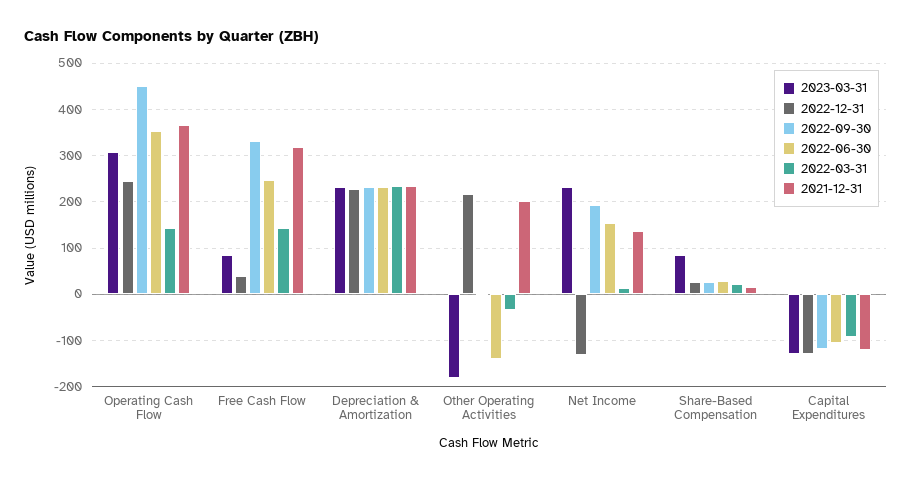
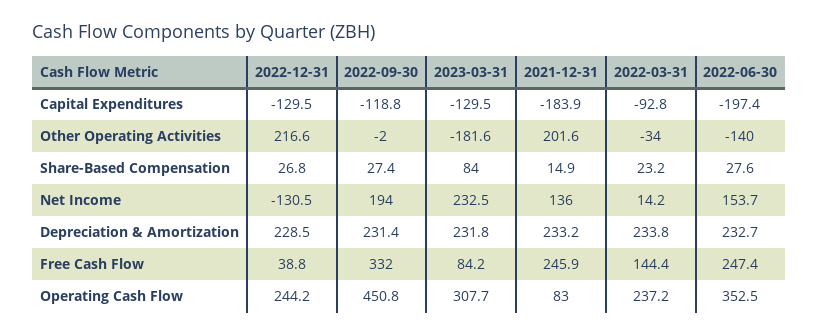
  {
    "2023-03-31": {
      "Operating Cash Flow": 307.7,
      "Free Cash Flow": 84.2,
      "Depreciation & Amortization": 231.8,
      "Other Operating Activities": -181.6,
      "Net Income": 232.5,
      "Share-Based Compensation": 84,
      "Capital Expenditures": -129.5
    },
    "2022-12-31": {
      "Operating Cash Flow": 244.2,
      "Free Cash Flow": 38.8,
      "Depreciation & Amortization": 228.5,
      "Other Operating Activities": 216.6,
      "Net Income": -130.5,
      "Share-Based Compensation": 26.8,
      "Capital Expenditures": -129.5
    },
    "2022-09-30": {
      "Operating Cash Flow": 450.8,
      "Free Cash Flow": 332,
      "Depreciation & Amortization": 231.4,
      "Other Operating Activities": -2,
      "Net Income": 194,
      "Share-Based Compensation": 27.4,
      "Capital Expenditures": -118.8
    },
    "2022-06-30": {
      "Operating Cash Flow": 352.5,
      "Free Cash Flow": 247.4,
      "Depreciation & Amortization": 232.7,
      "Other Operating Activities": -140,
      "Net Income": 153.7,
      "Share-Based Compensation": 27.6,
-     "Capital Expenditures": -100
+     "Capital Expenditures": -197.4
    },
    "2022-03-31": {
-     "Operating Cash Flow": 140,
+     "Operating Cash Flow": 237.2,
      "Free Cash Flow": 144.4,
      "Depreciation & Amortization": 233.8,
      "Other Operating Activities": -34,
      "Net Income": 14.2,
      "Share-Based Compensation": 23.2,
      "Capital Expenditures": -92.8
    },
    "2021-12-31": {
-     "Operating Cash Flow": 360,
+     "Operating Cash Flow": 83,
-     "Free Cash Flow": 320,
+     "Free Cash Flow": 245.9,
      "Depreciation & Amortization": 233.2,
      "Other Operating Activities": 201.6,
      "Net Income": 136,
      "Share-Based Compensation": 14.9,
-     "Capital Expenditures": -120
+     "Capital Expenditures": -183.9
    }
  }

